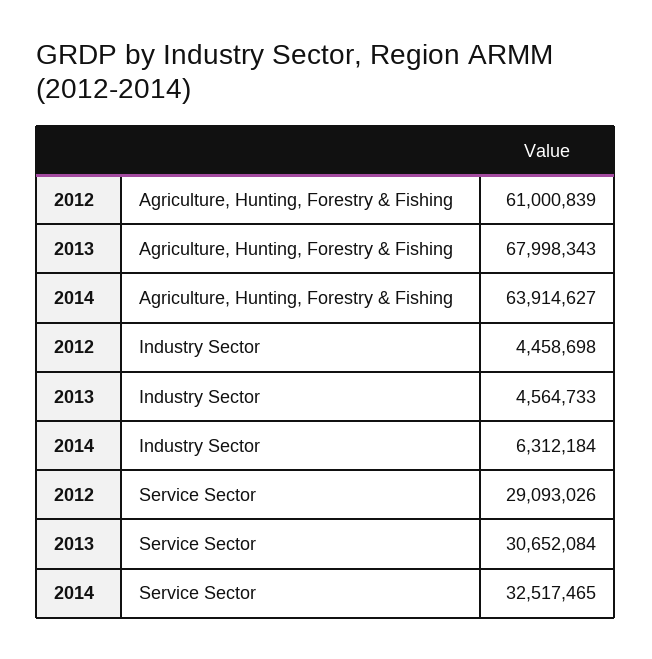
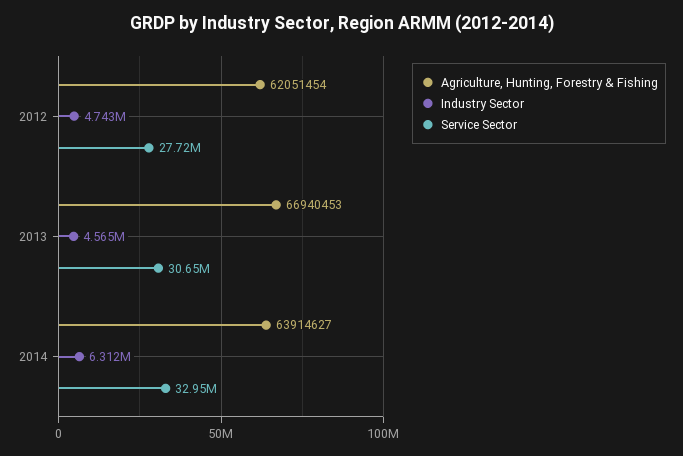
  {
    "Agriculture, Hunting, Forestry & Fishing": {
-     "2012": 61000839,
+     "2012": 62051454,
-     "2013": 67998343,
+     "2013": 66940453,
      "2014": 63914627
    },
    "Industry Sector": {
-     "2012": 4458698,
+     "2012": 4743000,
      "2013": 4564733,
      "2014": 6312184
    },
    "Service Sector": {
-     "2012": 29093026,
+     "2012": 27720000,
      "2013": 30652084,
-     "2014": 32517465
+     "2014": 32950000
    }
  }

